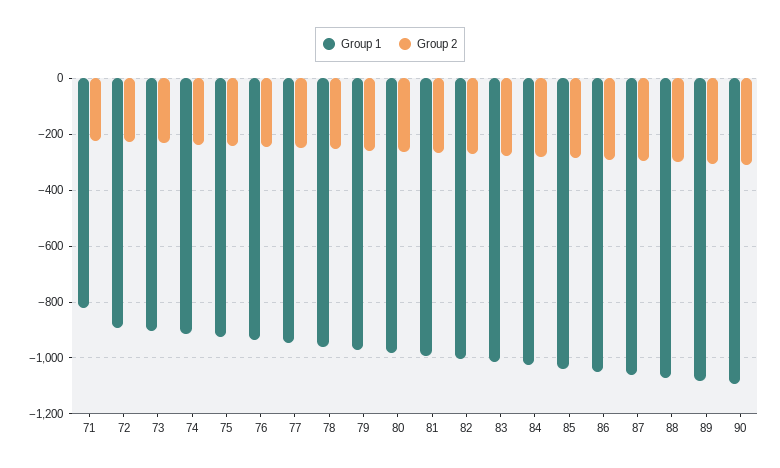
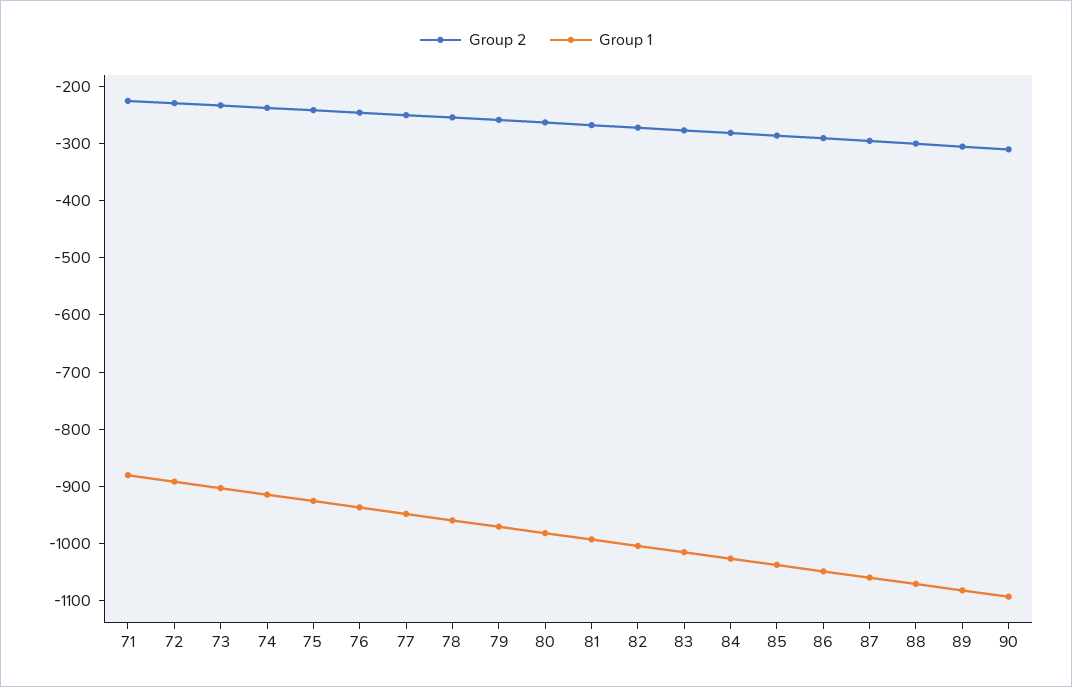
  {
    "Group 1": {
-     "71": -825,
+     "71": -880,
      "72": -900,
      "73": -900,
      "74": -920,
      "75": -920,
      "76": -940,
      "77": -940,
      "78": -960,
      "79": -980,
      "80": -980,
      "81": -1000,
      "82": -1000,
      "83": -1020,
      "84": -1020,
      "85": -1040,
      "86": -1040,
      "87": -1060,
      "88": -1080,
      "89": -1080,
      "90": -1100
    },
    "Group 2": {
      "71": -220,
      "72": -220,
      "73": -240,
      "74": -240,
      "75": -240,
      "76": -240,
      "77": -240,
      "78": -260,
      "79": -260,
      "80": -260,
      "81": -260,
      "82": -280,
      "83": -280,
      "84": -280,
      "85": -280,
      "86": -300,
      "87": -300,
      "88": -300,
      "89": -300,
      "90": -300
    }
  }

